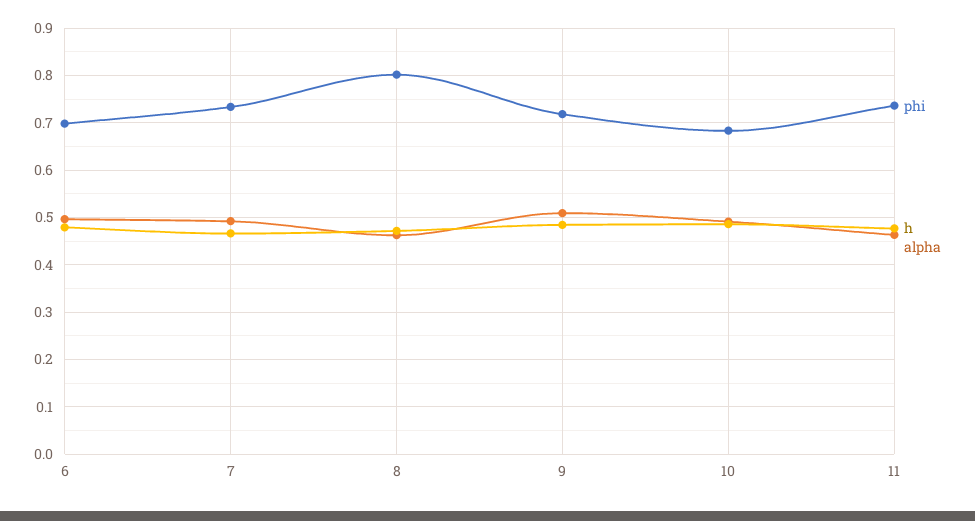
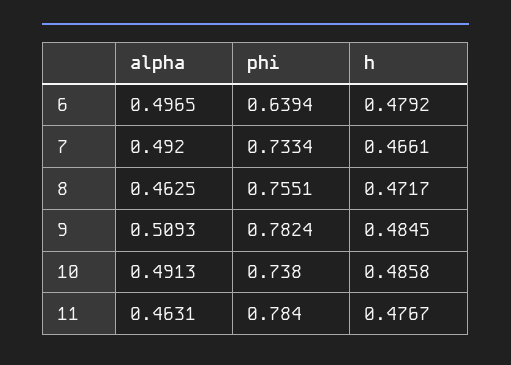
  {
    "phi": {
-     "6": 0.7,
+     "6": 0.6394,
      "7": 0.7334,
-     "8": 0.8,
+     "8": 0.7551,
-     "9": 0.72,
+     "9": 0.7824,
-     "10": 0.68,
+     "10": 0.738,
-     "11": 0.74
+     "11": 0.784
    },
    "h": {
      "6": 0.4792,
      "7": 0.4661,
      "8": 0.4717,
      "9": 0.4845,
      "10": 0.4858,
      "11": 0.4767
    },
    "alpha": {
      "6": 0.4965,
      "7": 0.492,
      "8": 0.4625,
      "9": 0.5093,
      "10": 0.4913,
      "11": 0.4631
    }
  }

